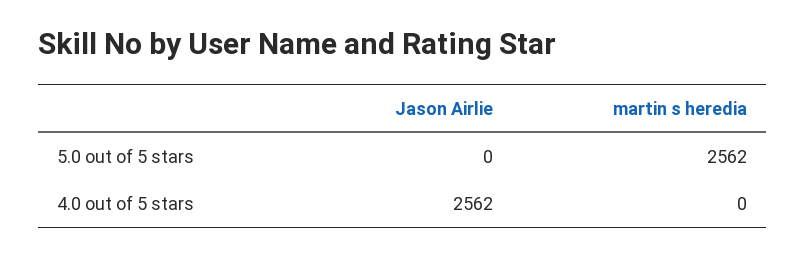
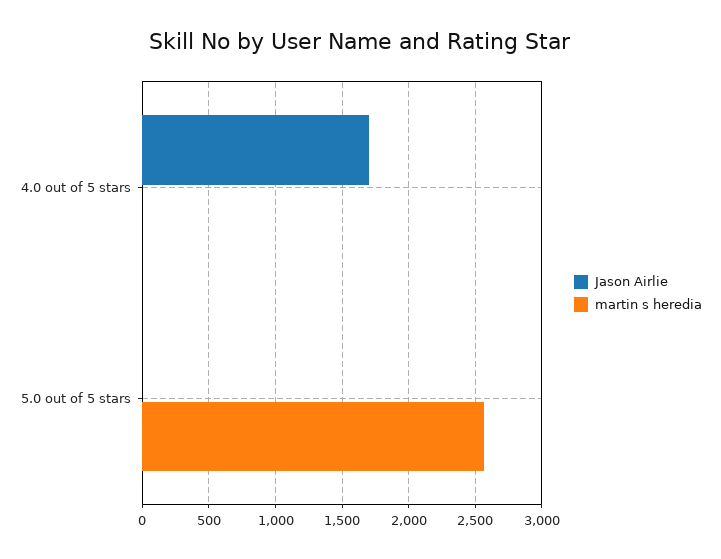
  {
    "Jason Airlie": {
      "5.0 out of 5 stars": 0,
-     "4.0 out of 5 stars": 2562
+     "4.0 out of 5 stars": 1700
    },
    "martin s heredia": {
      "5.0 out of 5 stars": 2562,
      "4.0 out of 5 stars": 0
    }
  }

